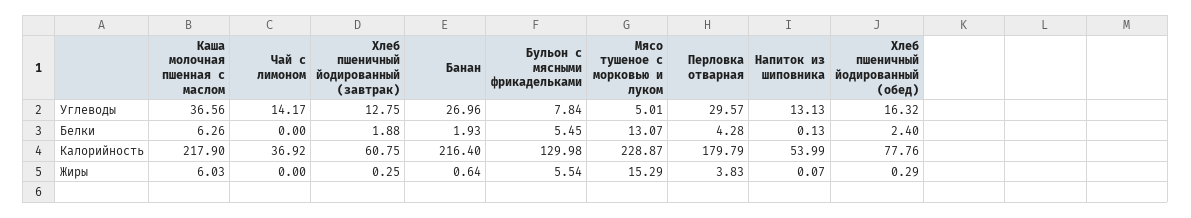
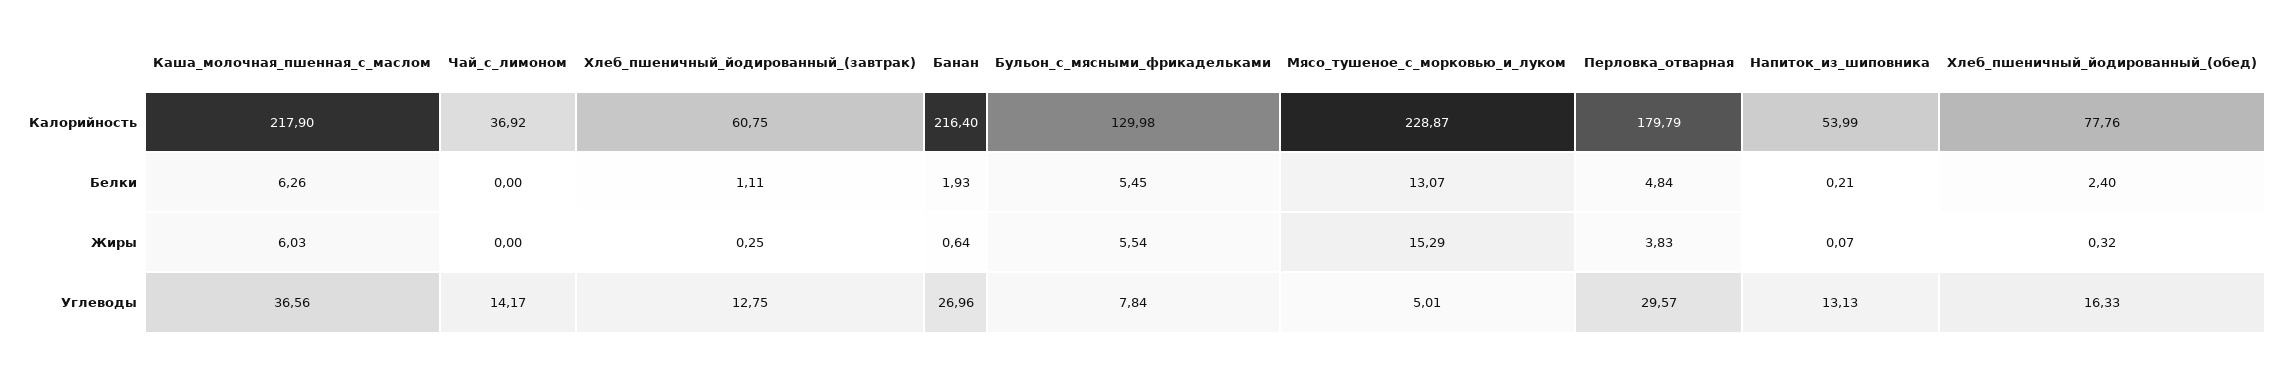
  {
    "Каша молочная пшенная с маслом": {
      "Углеводы": 36.56,
      "Белки": 6.26,
      "Калорийность": 217.9,
      "Жиры": 6.03
    },
    "Чай с лимоном": {
      "Углеводы": 14.17,
      "Белки": 0,
      "Калорийность": 36.92,
      "Жиры": 0
    },
    "Хлеб пшеничный йодированный (завтрак)": {
      "Углеводы": 12.75,
-     "Белки": 1.88,
+     "Белки": 1.11,
      "Калорийность": 60.75,
      "Жиры": 0.25
    },
    "Банан": {
      "Углеводы": 26.96,
      "Белки": 1.93,
      "Калорийность": 216.4,
      "Жиры": 0.64
    },
    "Бульон с мясными фрикадельками": {
      "Углеводы": 7.84,
      "Белки": 5.45,
      "Калорийность": 129.98,
      "Жиры": 5.54
    },
    "Мясо тушеное с морковью и луком": {
      "Углеводы": 5.01,
      "Белки": 13.07,
      "Калорийность": 228.87,
      "Жиры": 15.29
    },
    "Перловка отварная": {
      "Углеводы": 29.57,
-     "Белки": 4.28,
+     "Белки": 4.84,
      "Калорийность": 179.79,
      "Жиры": 3.83
    },
    "Напиток из шиповника": {
      "Углеводы": 13.13,
-     "Белки": 0.13,
+     "Белки": 0.21,
      "Калорийность": 53.99,
      "Жиры": 0.07
    },
    "Хлеб пшеничный йодированный (обед)": {
-     "Углеводы": 16.32,
+     "Углеводы": 16.33,
      "Белки": 2.4,
      "Калорийность": 77.76,
-     "Жиры": 0.29
+     "Жиры": 0.32
    }
  }

